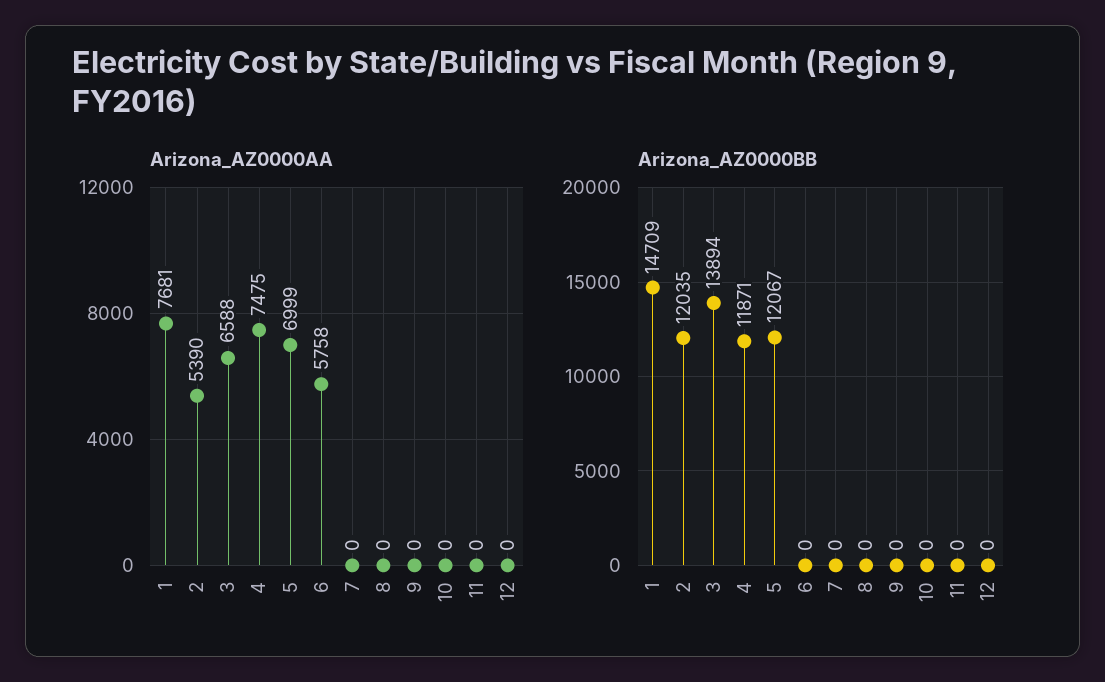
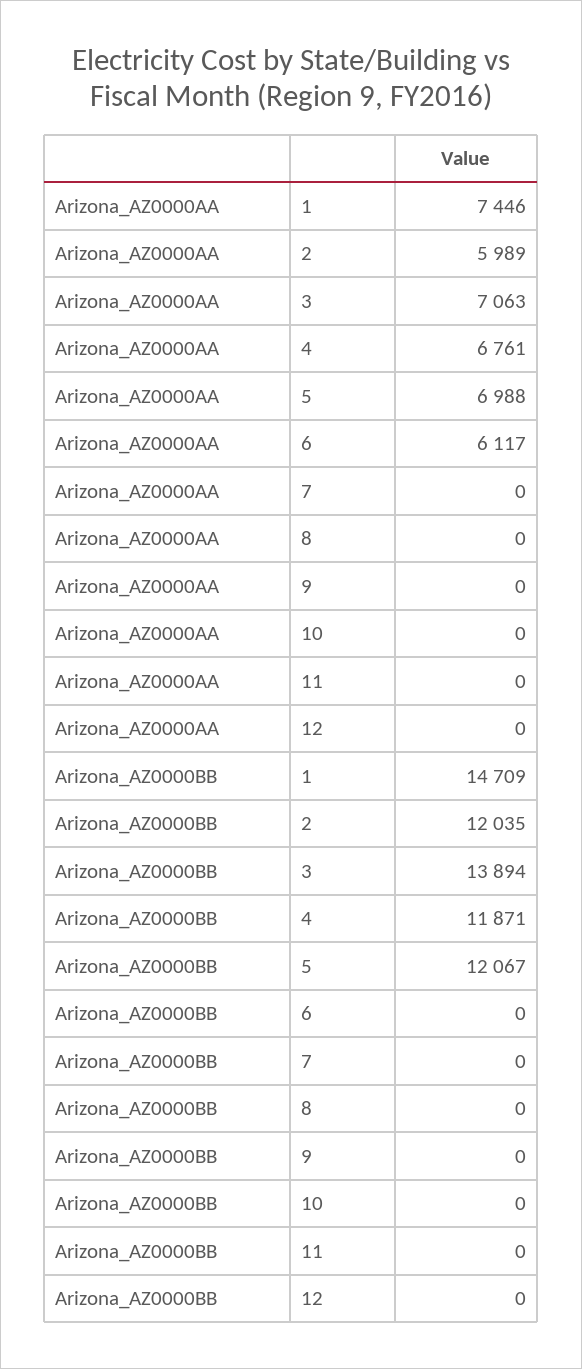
  {
    "Arizona_AZ0000AA": {
-     "1": 7681,
+     "1": 7446,
-     "2": 5390,
+     "2": 5989,
-     "3": 6588,
+     "3": 7063,
-     "4": 7475,
+     "4": 6761,
-     "5": 6999,
+     "5": 6988,
-     "6": 5758,
+     "6": 6117,
      "7": 0,
      "8": 0,
      "9": 0,
      "10": 0,
      "11": 0,
      "12": 0
    },
    "Arizona_AZ0000BB": {
      "1": 14709,
      "2": 12035,
      "3": 13894,
      "4": 11871,
      "5": 12067,
      "6": 0,
      "7": 0,
      "8": 0,
      "9": 0,
      "10": 0,
      "11": 0,
      "12": 0
    }
  }

